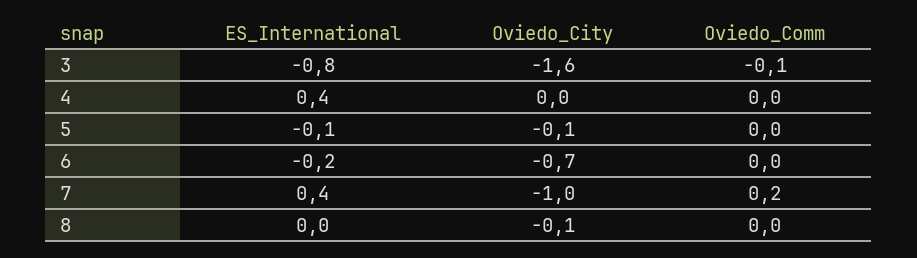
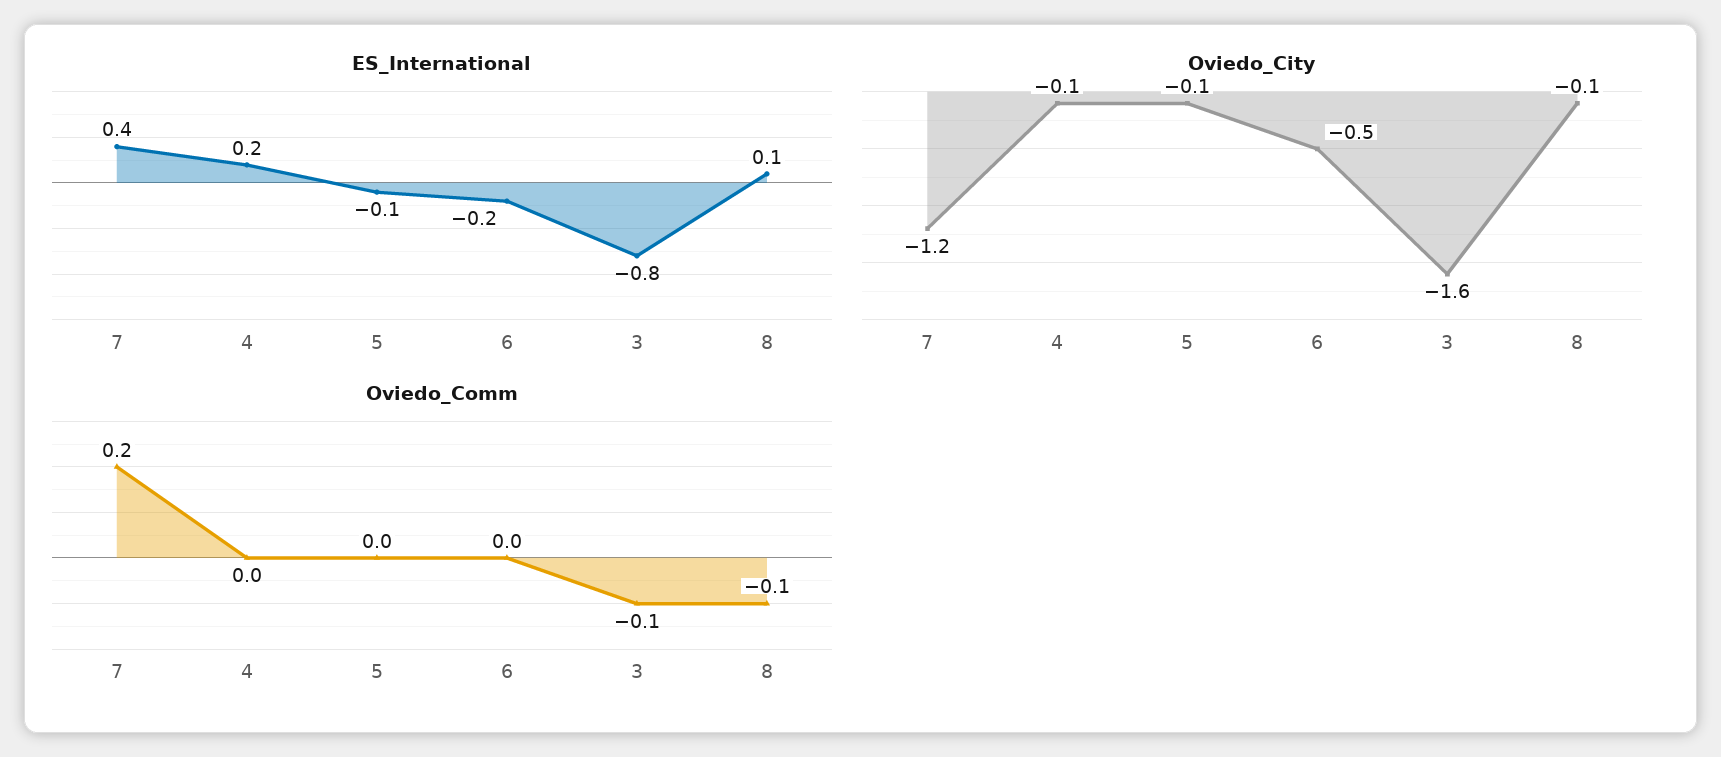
  {
    "ES_International": {
      "3": -0.8,
-     "4": 0.4,
+     "4": 0.2,
      "5": -0.1,
      "6": -0.2,
      "7": 0.4,
-     "8": 0
+     "8": 0.1
    },
    "Oviedo_City": {
      "3": -1.6,
-     "4": 0,
+     "4": -0.1,
      "5": -0.1,
-     "6": -0.7,
+     "6": -0.5,
-     "7": -1,
+     "7": -1.2,
      "8": -0.1
    },
    "Oviedo_Comm": {
      "3": -0.1,
      "4": 0,
      "5": 0,
      "6": 0,
      "7": 0.2,
-     "8": 0
+     "8": -0.1
    }
  }

